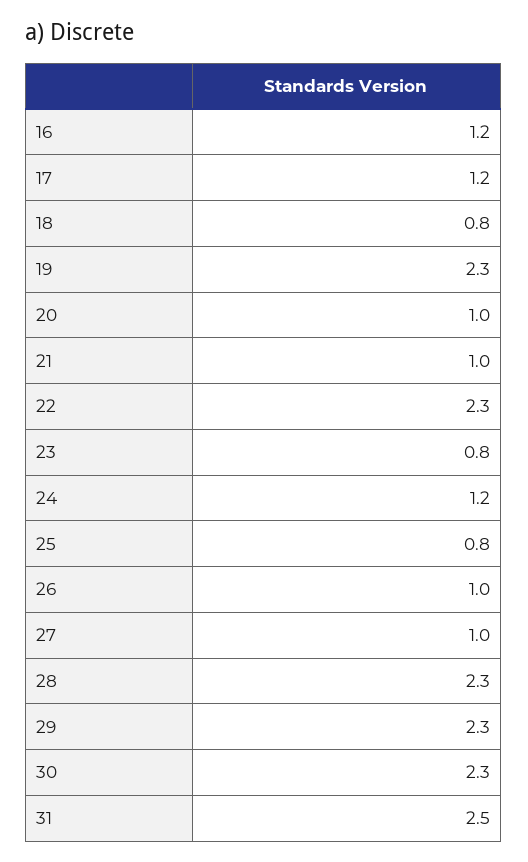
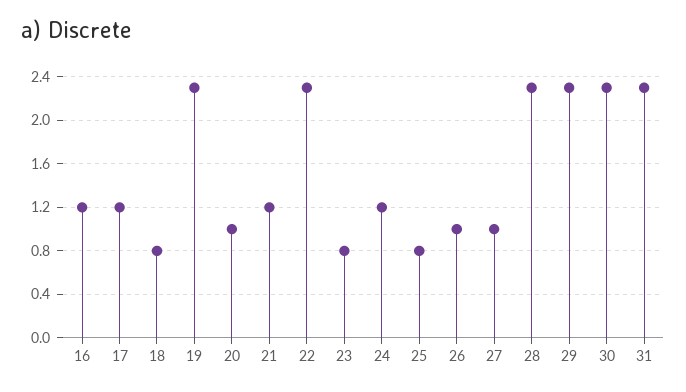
  {
    "16": 1.2,
    "17": 1.2,
    "18": 0.8,
    "19": 2.3,
    "20": 1,
-   "21": 1,
+   "21": 1.2,
    "22": 2.3,
    "23": 0.8,
    "24": 1.2,
    "25": 0.8,
    "26": 1,
    "27": 1,
    "28": 2.3,
    "29": 2.3,
    "30": 2.3,
-   "31": 2.5
+   "31": 2.3
  }

